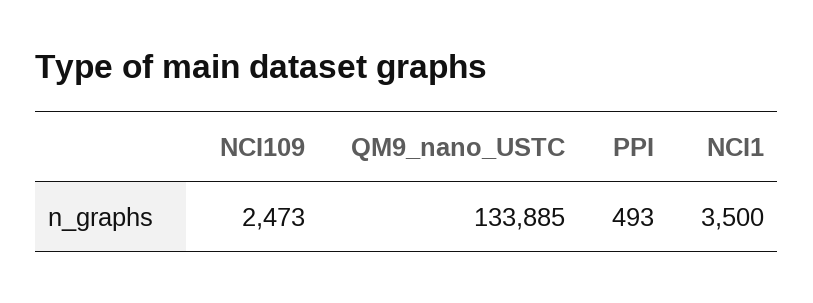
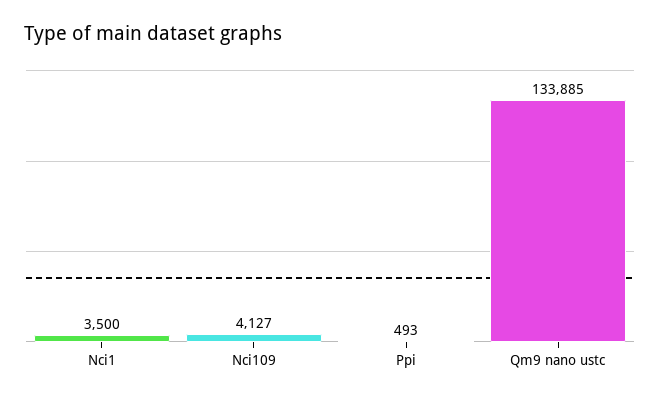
  {
-   "NCI109": 2473,
+   "NCI109": 4127,
    "QM9_nano_USTC": 133885,
    "PPI": 493,
    "NCI1": 3500
  }

